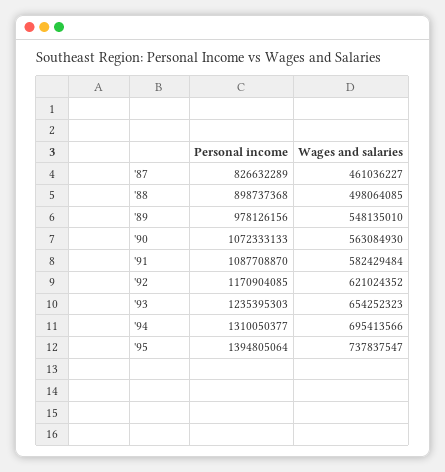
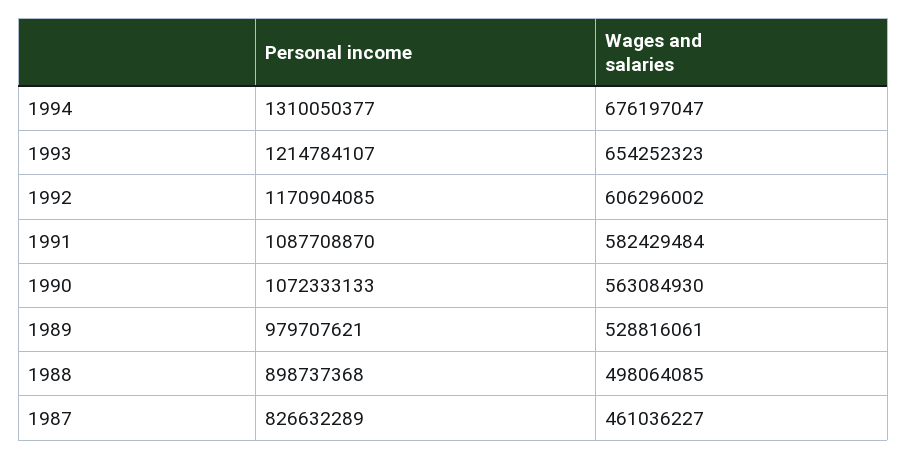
  {
    "Personal income": {
      "'87": 826632289,
      "'88": 898737368,
-     "'89": 978126156,
+     "'89": 979707621,
      "'90": 1072333133,
      "'91": 1087708870,
      "'92": 1170904085,
-     "'93": 1235395303,
+     "'93": 1214784107,
-     "'94": 1310050377,
+     "'94": 1310050377
-     "'95": 1394805064
    },
    "Wages and salaries": {
      "'87": 461036227,
      "'88": 498064085,
-     "'89": 548135010,
+     "'89": 528816061,
      "'90": 563084930,
      "'91": 582429484,
-     "'92": 621024352,
+     "'92": 606296002,
      "'93": 654252323,
-     "'94": 695413566,
+     "'94": 676197047
-     "'95": 737837547
    }
  }

